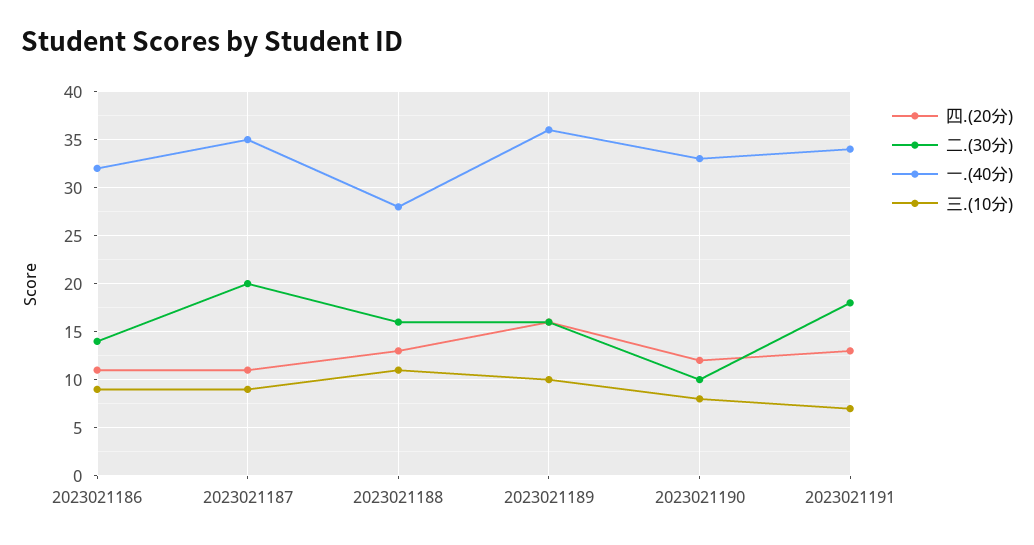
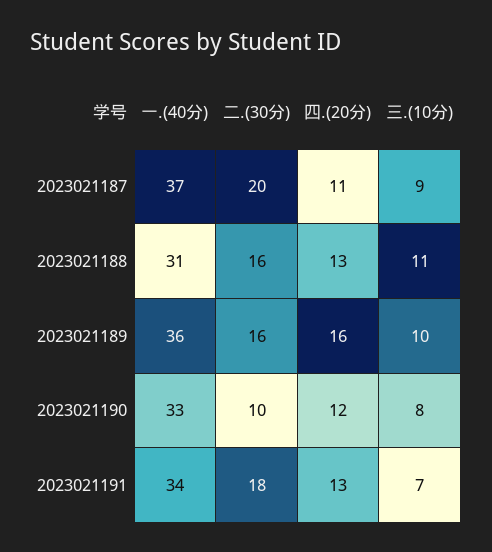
  {
    "四.(20分)": {
-     "2023021186": 11,
      "2023021187": 11,
      "2023021188": 13,
      "2023021189": 16,
      "2023021190": 12,
      "2023021191": 13
    },
    "二.(30分)": {
-     "2023021186": 14,
      "2023021187": 20,
      "2023021188": 16,
      "2023021189": 16,
      "2023021190": 10,
      "2023021191": 18
    },
    "一.(40分)": {
-     "2023021186": 32,
-     "2023021187": 35,
+     "2023021187": 37,
-     "2023021188": 28,
+     "2023021188": 31,
      "2023021189": 36,
      "2023021190": 33,
      "2023021191": 34
    },
    "三.(10分)": {
-     "2023021186": 9,
      "2023021187": 9,
      "2023021188": 11,
      "2023021189": 10,
      "2023021190": 8,
      "2023021191": 7
    }
  }

